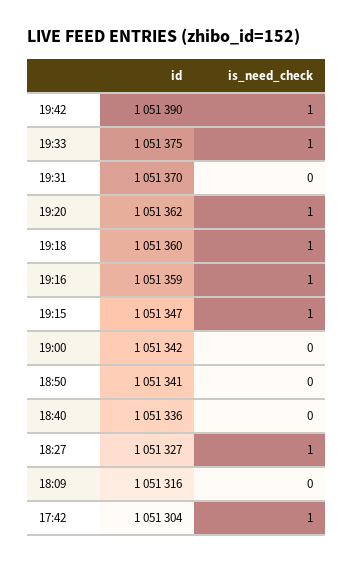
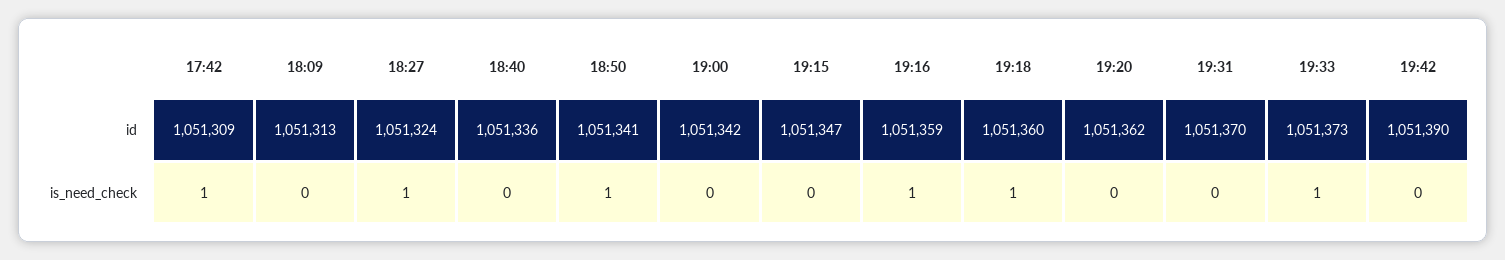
  {
    "id": {
      "19:42": 1051390,
-     "19:33": 1051375,
+     "19:33": 1051373,
      "19:31": 1051370,
      "19:20": 1051362,
      "19:18": 1051360,
      "19:16": 1051359,
      "19:15": 1051347,
      "19:00": 1051342,
      "18:50": 1051341,
      "18:40": 1051336,
-     "18:27": 1051327,
+     "18:27": 1051324,
-     "18:09": 1051316,
+     "18:09": 1051313,
-     "17:42": 1051304
+     "17:42": 1051309
    },
    "is_need_check": {
-     "19:42": 1,
+     "19:42": 0,
      "19:33": 1,
      "19:31": 0,
-     "19:20": 1,
+     "19:20": 0,
      "19:18": 1,
      "19:16": 1,
-     "19:15": 1,
+     "19:15": 0,
      "19:00": 0,
-     "18:50": 0,
+     "18:50": 1,
      "18:40": 0,
      "18:27": 1,
      "18:09": 0,
      "17:42": 1
    }
  }

